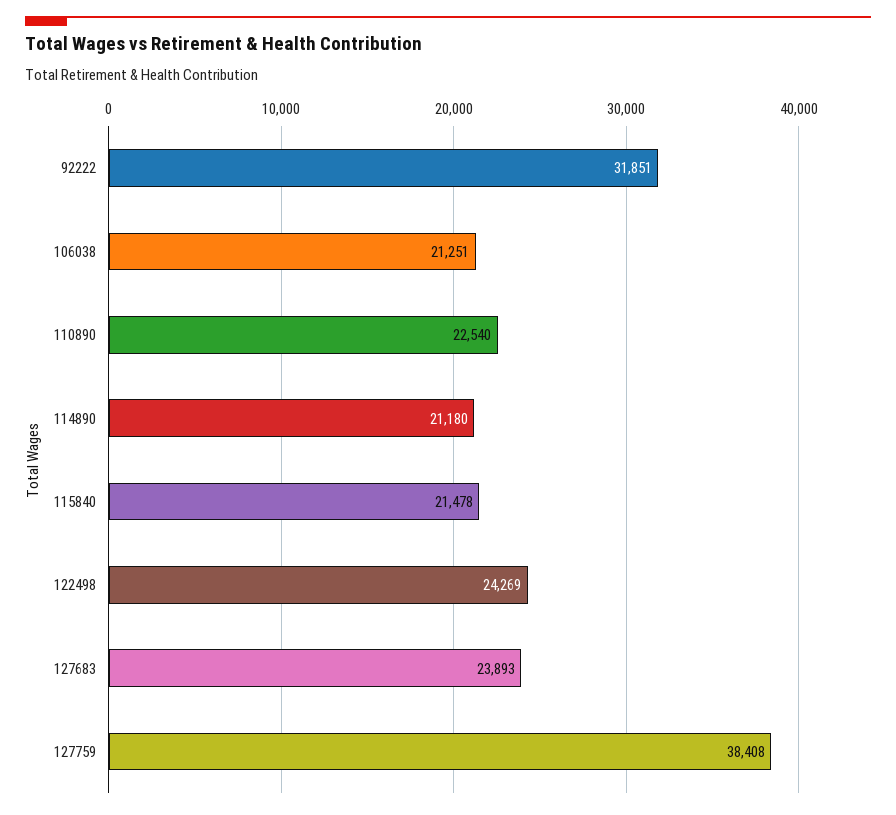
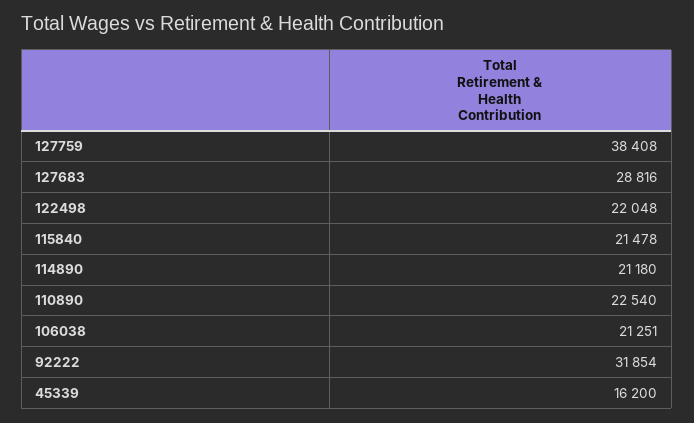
  {
-   "92222": 31851,
+   "92222": 31854,
    "106038": 21251,
    "110890": 22540,
    "114890": 21180,
    "115840": 21478,
-   "122498": 24269,
+   "122498": 22048,
-   "127683": 23893,
+   "127683": 28816,
-   "127759": 38408
+   "127759": 38408,
+   "45339": 16200
  }

